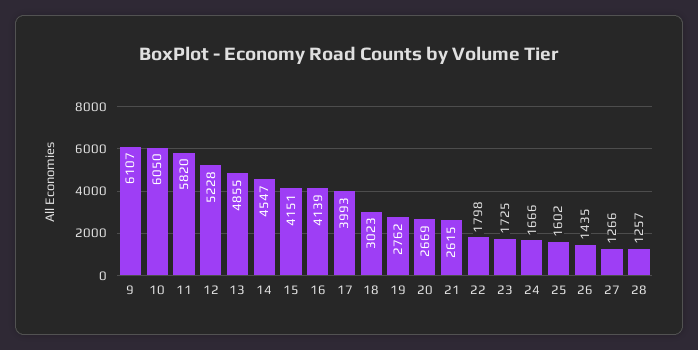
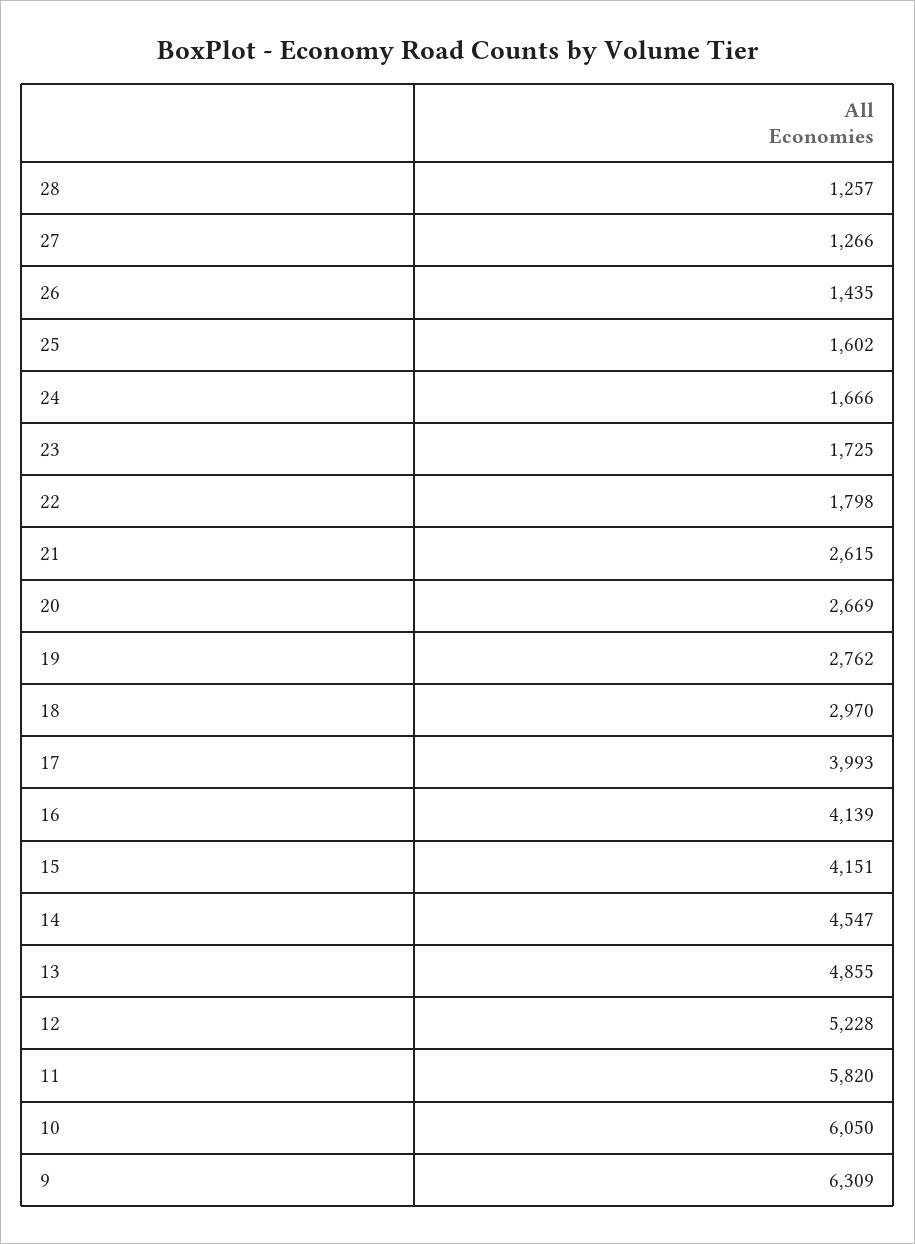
  {
-   "9": 6107,
+   "9": 6309,
    "10": 6050,
    "11": 5820,
    "12": 5228,
    "13": 4855,
    "14": 4547,
    "15": 4151,
    "16": 4139,
    "17": 3993,
-   "18": 3023,
+   "18": 2970,
    "19": 2762,
    "20": 2669,
    "21": 2615,
    "22": 1798,
    "23": 1725,
    "24": 1666,
    "25": 1602,
    "26": 1435,
    "27": 1266,
    "28": 1257
  }

